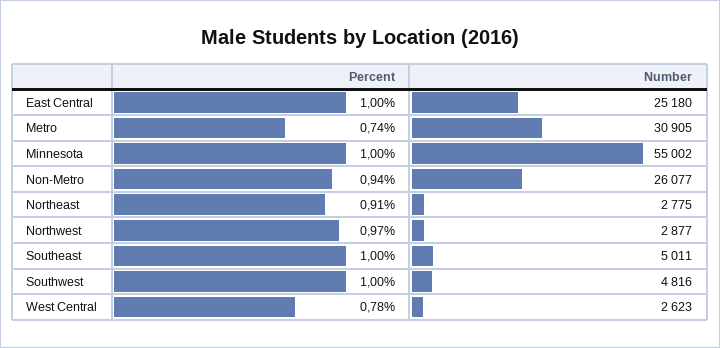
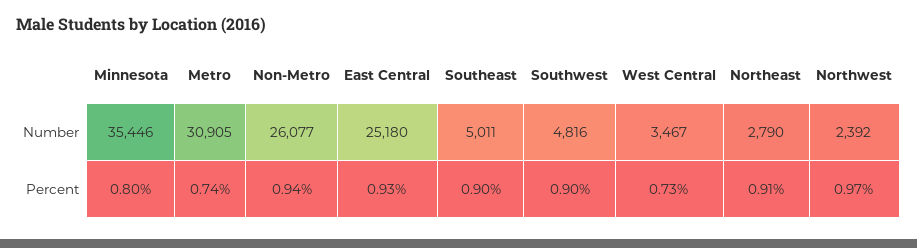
  {
    "Percent": {
-     "East Central": 1,
+     "East Central": 0.93,
      "Metro": 0.74,
-     "Minnesota": 1,
+     "Minnesota": 0.8,
      "Non-Metro": 0.94,
      "Northeast": 0.91,
      "Northwest": 0.97,
-     "Southeast": 1,
+     "Southeast": 0.9,
-     "Southwest": 1,
+     "Southwest": 0.9,
-     "West Central": 0.78
+     "West Central": 0.73
    },
    "Number": {
      "East Central": 25180,
      "Metro": 30905,
-     "Minnesota": 55002,
+     "Minnesota": 35446,
      "Non-Metro": 26077,
-     "Northeast": 2775,
+     "Northeast": 2790,
-     "Northwest": 2877,
+     "Northwest": 2392,
      "Southeast": 5011,
      "Southwest": 4816,
-     "West Central": 2623
+     "West Central": 3467
    }
  }

